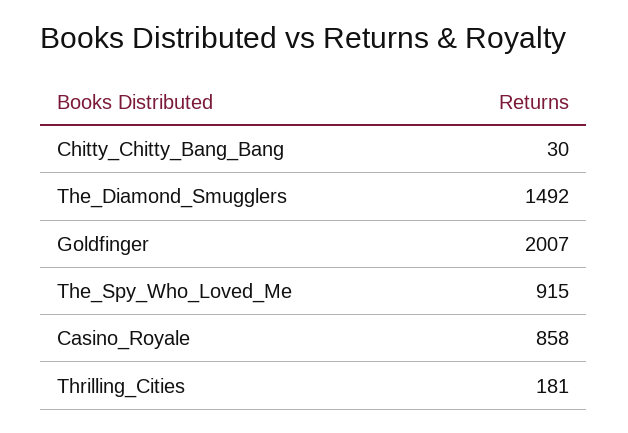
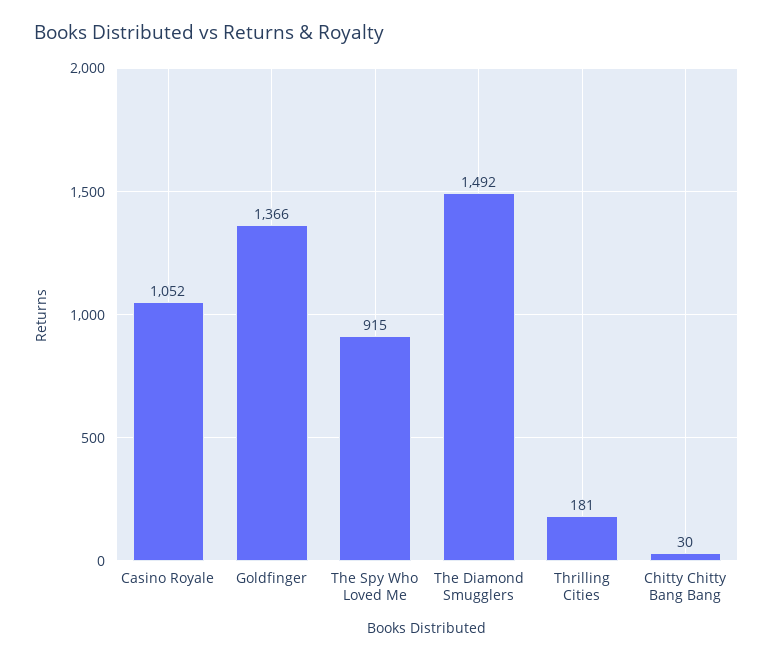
  {
    "Chitty_Chitty_Bang_Bang": 30,
    "The_Diamond_Smugglers": 1492,
-   "Goldfinger": 2007,
+   "Goldfinger": 1366,
    "The_Spy_Who_Loved_Me": 915,
-   "Casino_Royale": 858,
+   "Casino_Royale": 1052,
    "Thrilling_Cities": 181
  }

